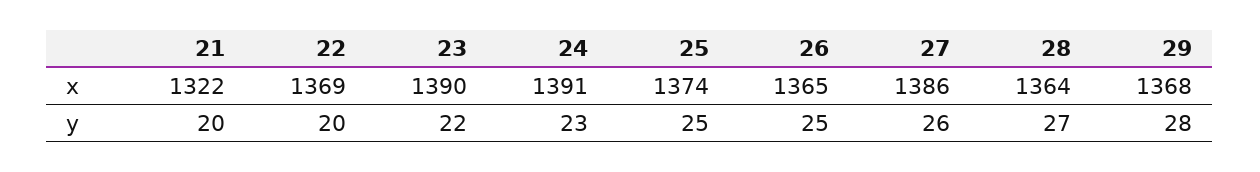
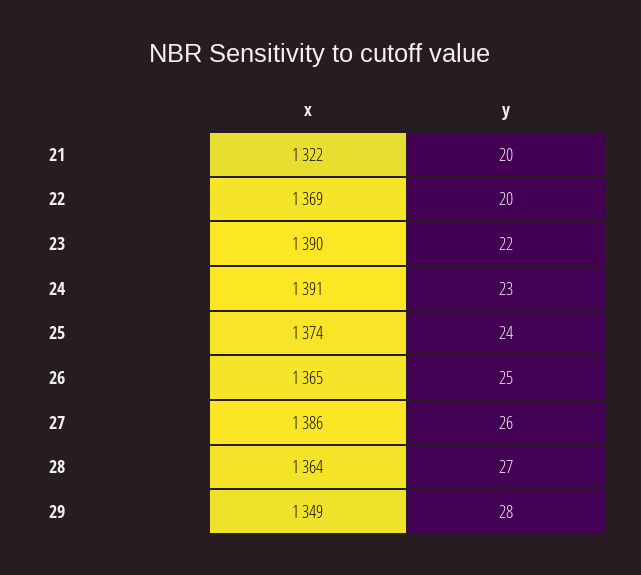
  {
    "21": {
      "x": 1322,
      "y": 20
    },
    "22": {
      "x": 1369,
      "y": 20
    },
    "23": {
      "x": 1390,
      "y": 22
    },
    "24": {
      "x": 1391,
      "y": 23
    },
    "25": {
      "x": 1374,
-     "y": 25
+     "y": 24
    },
    "26": {
      "x": 1365,
      "y": 25
    },
    "27": {
      "x": 1386,
      "y": 26
    },
    "28": {
      "x": 1364,
      "y": 27
    },
    "29": {
-     "x": 1368,
+     "x": 1349,
      "y": 28
    }
  }

